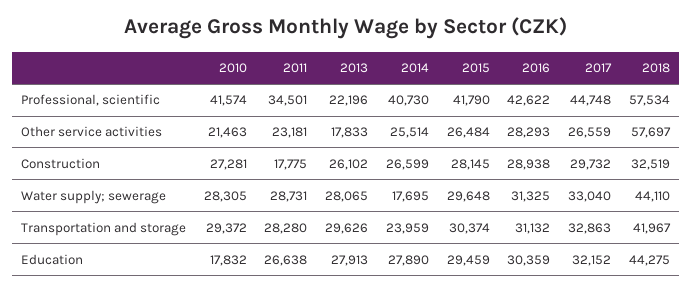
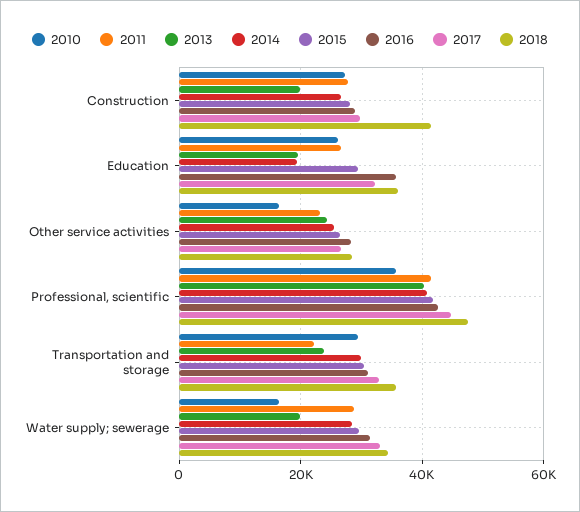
  {
    "2010": {
-     "Professional, scientific": 41574,
+     "Professional, scientific": 36000,
-     "Other service activities": 21463,
+     "Other service activities": 16000,
      "Construction": 27281,
-     "Water supply; sewerage": 28305,
+     "Water supply; sewerage": 16000,
      "Transportation and storage": 29372,
-     "Education": 17832
+     "Education": 26000
    },
    "2011": {
-     "Professional, scientific": 34501,
+     "Professional, scientific": 42000,
      "Other service activities": 23181,
-     "Construction": 17775,
+     "Construction": 28000,
      "Water supply; sewerage": 28731,
-     "Transportation and storage": 28280,
+     "Transportation and storage": 22000,
      "Education": 26638
    },
    "2013": {
-     "Professional, scientific": 22196,
+     "Professional, scientific": 40000,
-     "Other service activities": 17833,
+     "Other service activities": 24000,
-     "Construction": 26102,
+     "Construction": 20000,
-     "Water supply; sewerage": 28065,
+     "Water supply; sewerage": 20000,
-     "Transportation and storage": 29626,
+     "Transportation and storage": 24000,
-     "Education": 27913
+     "Education": 20000
    },
    "2014": {
      "Professional, scientific": 40730,
      "Other service activities": 25514,
      "Construction": 26599,
-     "Water supply; sewerage": 17695,
+     "Water supply; sewerage": 28000,
-     "Transportation and storage": 23959,
+     "Transportation and storage": 30000,
-     "Education": 27890
+     "Education": 20000
    },
    "2015": {
      "Professional, scientific": 41790,
      "Other service activities": 26484,
      "Construction": 28145,
      "Water supply; sewerage": 29648,
      "Transportation and storage": 30374,
      "Education": 29459
    },
    "2016": {
      "Professional, scientific": 42622,
      "Other service activities": 28293,
      "Construction": 28938,
      "Water supply; sewerage": 31325,
      "Transportation and storage": 31132,
-     "Education": 30359
+     "Education": 36000
    },
    "2017": {
      "Professional, scientific": 44748,
      "Other service activities": 26559,
      "Construction": 29732,
      "Water supply; sewerage": 33040,
      "Transportation and storage": 32863,
      "Education": 32152
    },
    "2018": {
-     "Professional, scientific": 57534,
+     "Professional, scientific": 48000,
-     "Other service activities": 57697,
+     "Other service activities": 28000,
-     "Construction": 32519,
+     "Construction": 42000,
-     "Water supply; sewerage": 44110,
+     "Water supply; sewerage": 34000,
-     "Transportation and storage": 41967,
+     "Transportation and storage": 36000,
-     "Education": 44275
+     "Education": 36000
    }
  }

